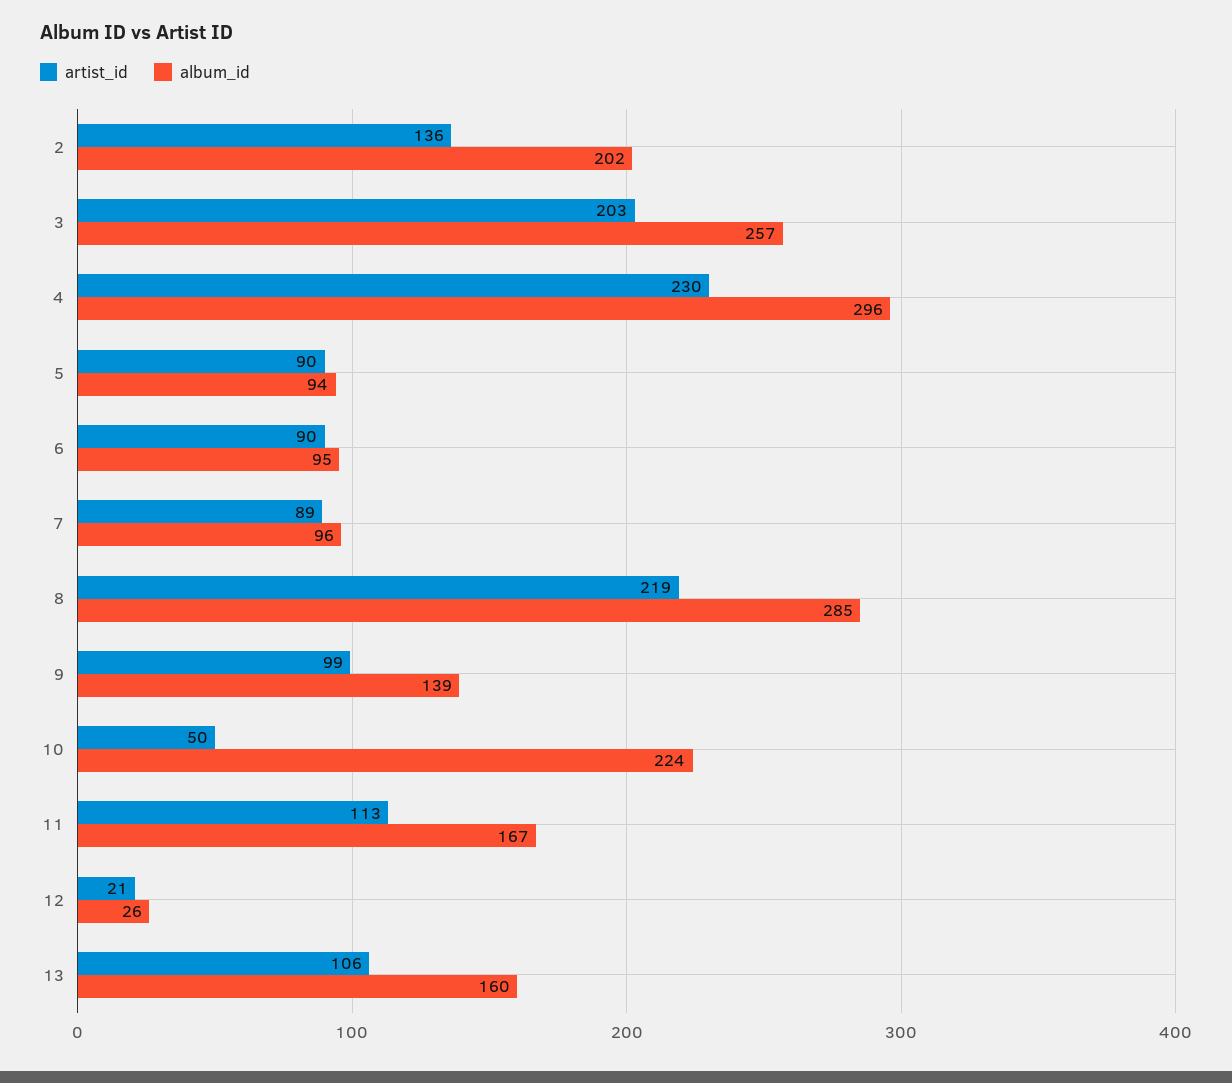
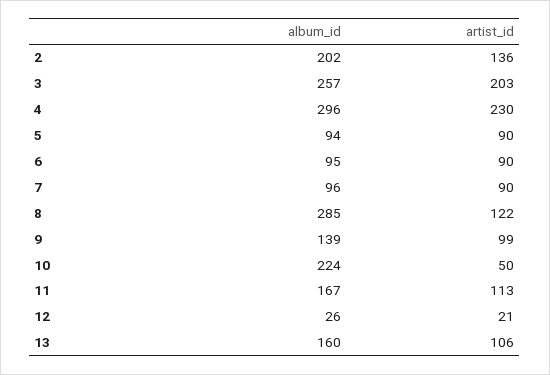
  {
    "artist_id": {
      "2": 136,
      "3": 203,
      "4": 230,
      "5": 90,
      "6": 90,
-     "7": 89,
+     "7": 90,
-     "8": 219,
+     "8": 122,
      "9": 99,
      "10": 50,
      "11": 113,
      "12": 21,
      "13": 106
    },
    "album_id": {
      "2": 202,
      "3": 257,
      "4": 296,
      "5": 94,
      "6": 95,
      "7": 96,
      "8": 285,
      "9": 139,
      "10": 224,
      "11": 167,
      "12": 26,
      "13": 160
    }
  }

